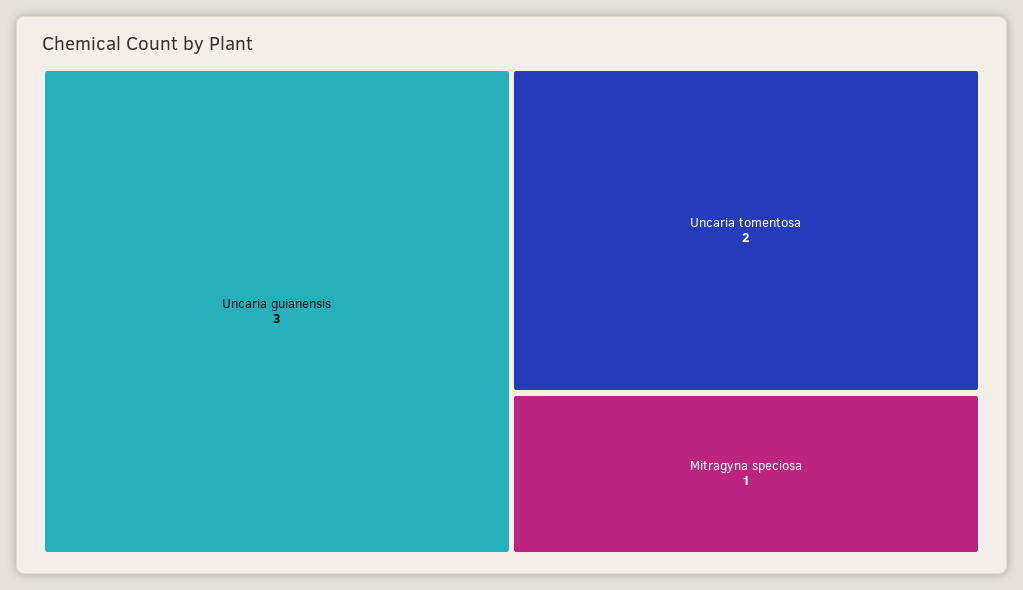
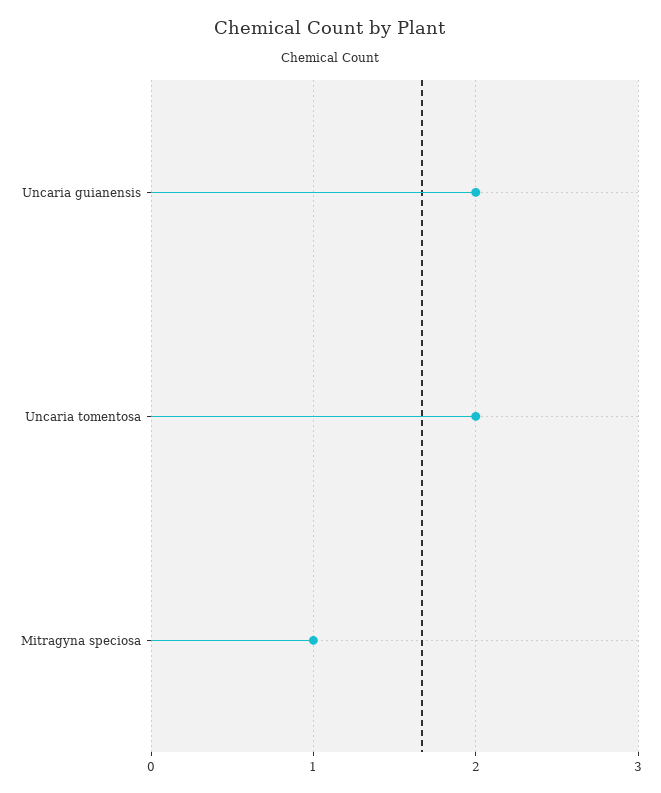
  {
-   "Uncaria guianensis": 3,
+   "Uncaria guianensis": 2,
    "Uncaria tomentosa": 2,
    "Mitragyna speciosa": 1
  }

